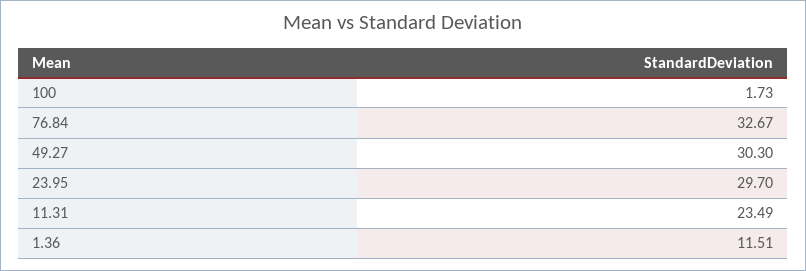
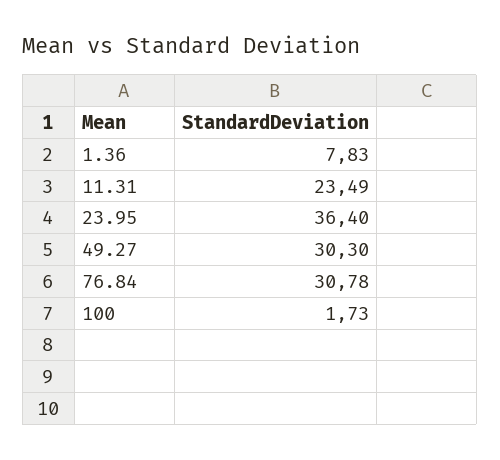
  {
    "100": 1.73,
-   "76.84": 32.67,
+   "76.84": 30.78,
    "49.27": 30.3,
-   "23.95": 29.7,
+   "23.95": 36.4,
    "11.31": 23.49,
-   "1.36": 11.51
+   "1.36": 7.83
  }

